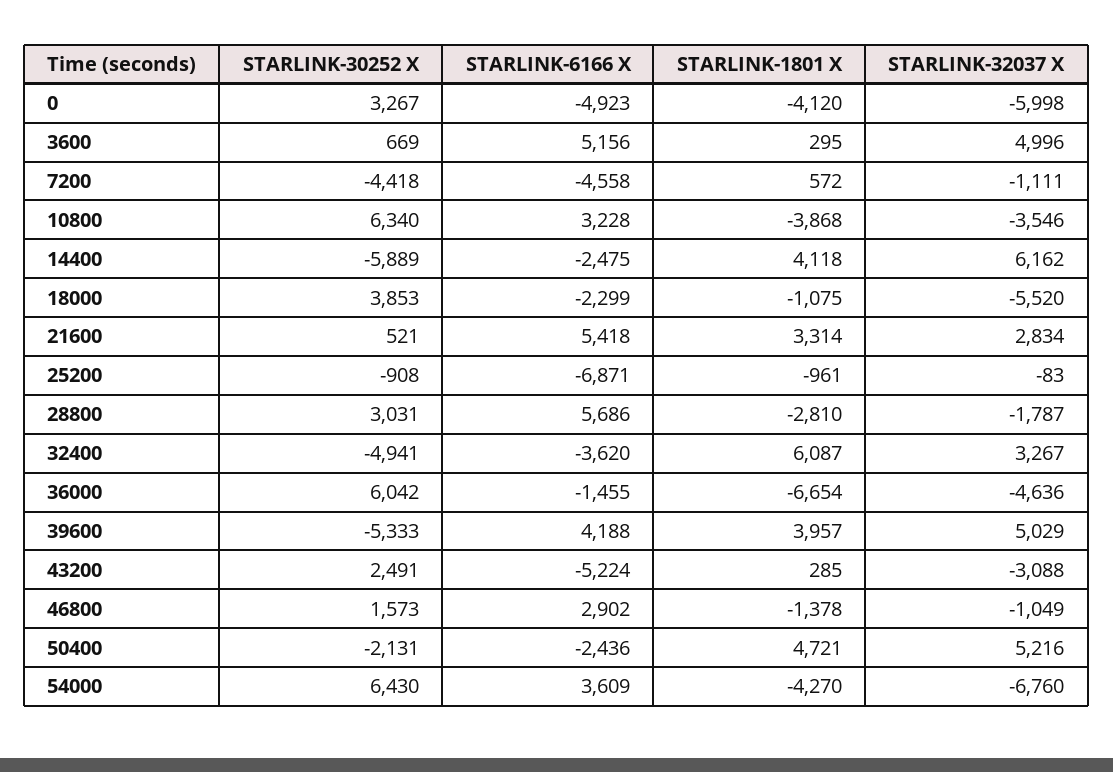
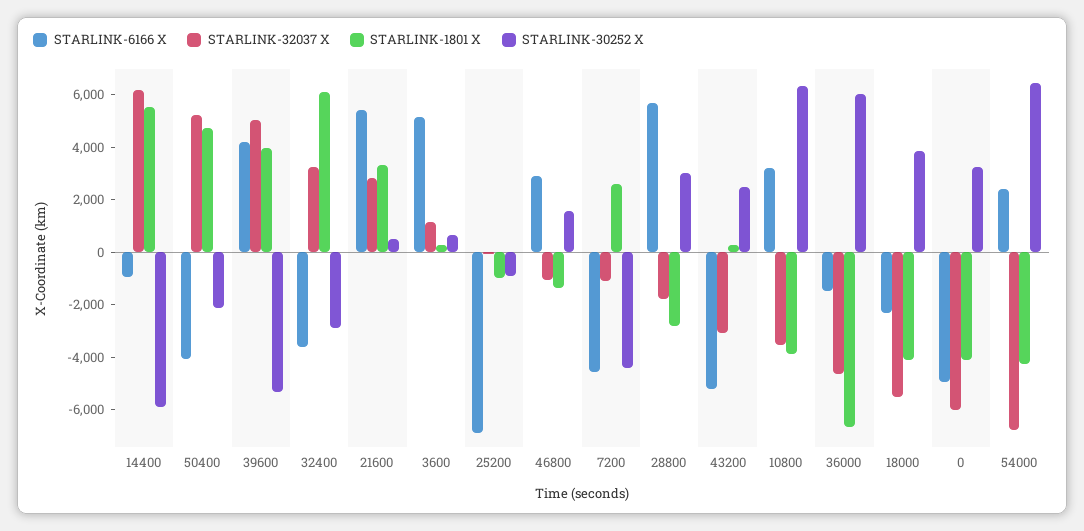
  {
    "STARLINK-30252 X": {
      "0": 3267,
      "3600": 669,
      "7200": -4418,
      "10800": 6340,
      "14400": -5889,
      "18000": 3853,
      "21600": 521,
      "25200": -908,
      "28800": 3031,
-     "32400": -4941,
+     "32400": -3000,
      "36000": 6042,
      "39600": -5333,
      "43200": 2491,
      "46800": 1573,
      "50400": -2131,
      "54000": 6430
    },
    "STARLINK-6166 X": {
      "0": -4923,
      "3600": 5156,
      "7200": -4558,
      "10800": 3228,
-     "14400": -2475,
+     "14400": -1000,
      "18000": -2299,
      "21600": 5418,
      "25200": -6871,
      "28800": 5686,
      "32400": -3620,
      "36000": -1455,
      "39600": 4188,
      "43200": -5224,
      "46800": 2902,
-     "50400": -2436,
+     "50400": -4000,
-     "54000": 3609
+     "54000": 2500
    },
    "STARLINK-1801 X": {
      "0": -4120,
      "3600": 295,
-     "7200": 572,
+     "7200": 2500,
      "10800": -3868,
-     "14400": 4118,
+     "14400": 5500,
-     "18000": -1075,
+     "18000": -4000,
      "21600": 3314,
      "25200": -961,
      "28800": -2810,
      "32400": 6087,
      "36000": -6654,
      "39600": 3957,
      "43200": 285,
      "46800": -1378,
      "50400": 4721,
      "54000": -4270
    },
    "STARLINK-32037 X": {
      "0": -5998,
-     "3600": 4996,
+     "3600": 1000,
      "7200": -1111,
      "10800": -3546,
      "14400": 6162,
      "18000": -5520,
      "21600": 2834,
      "25200": -83,
      "28800": -1787,
      "32400": 3267,
      "36000": -4636,
      "39600": 5029,
      "43200": -3088,
      "46800": -1049,
      "50400": 5216,
      "54000": -6760
    }
  }

